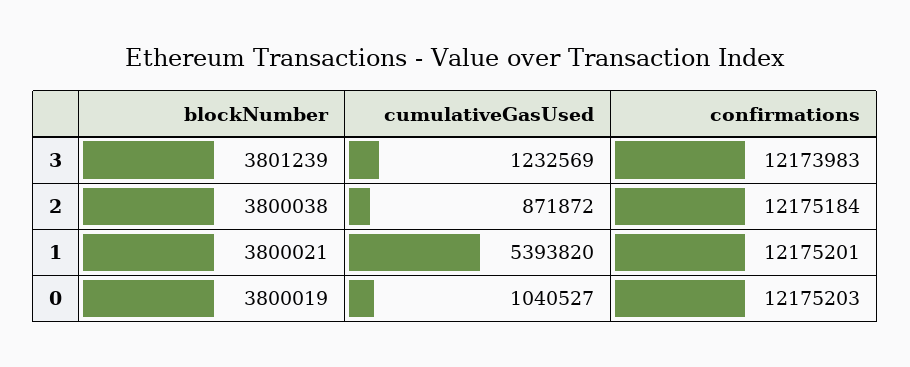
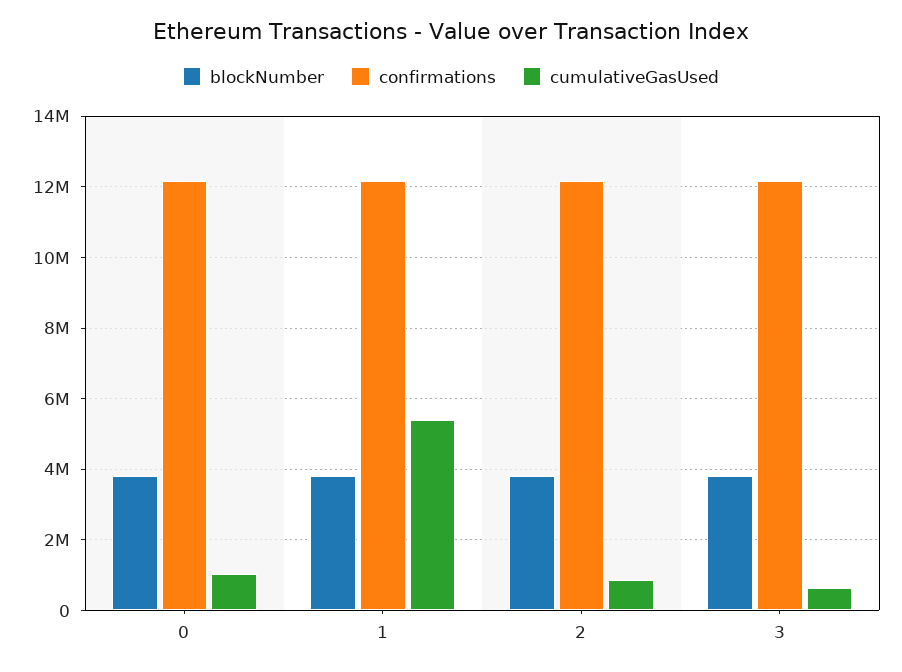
  {
    "blockNumber": {
      "3": 3801239,
      "2": 3800038,
      "1": 3800021,
      "0": 3800019
    },
    "cumulativeGasUsed": {
-     "3": 1232569,
+     "3": 600000,
      "2": 871872,
      "1": 5393820,
      "0": 1040527
    },
    "confirmations": {
      "3": 12173983,
      "2": 12175184,
      "1": 12175201,
      "0": 12175203
    }
  }

